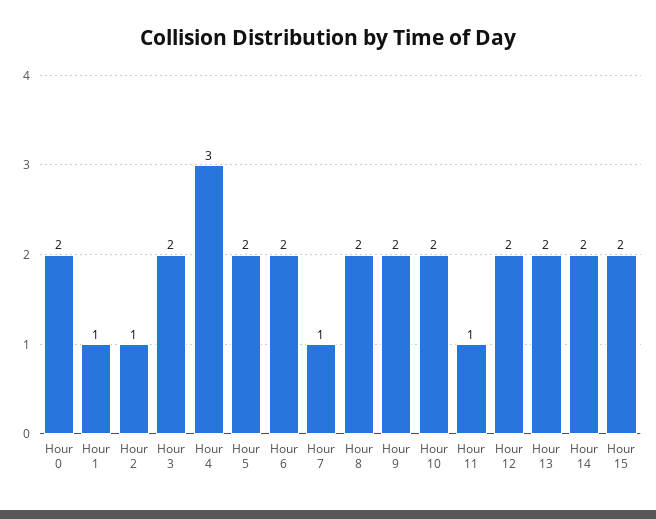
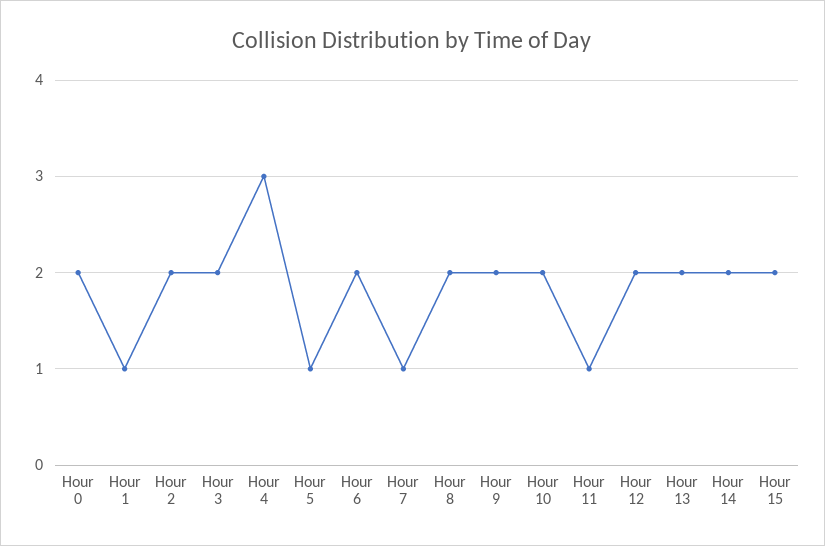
  {
    "Hour 0": 2,
    "Hour 1": 1,
-   "Hour 2": 1,
+   "Hour 2": 2,
    "Hour 3": 2,
    "Hour 4": 3,
-   "Hour 5": 2,
+   "Hour 5": 1,
    "Hour 6": 2,
    "Hour 7": 1,
    "Hour 8": 2,
    "Hour 9": 2,
    "Hour 10": 2,
    "Hour 11": 1,
    "Hour 12": 2,
    "Hour 13": 2,
    "Hour 14": 2,
    "Hour 15": 2
  }

